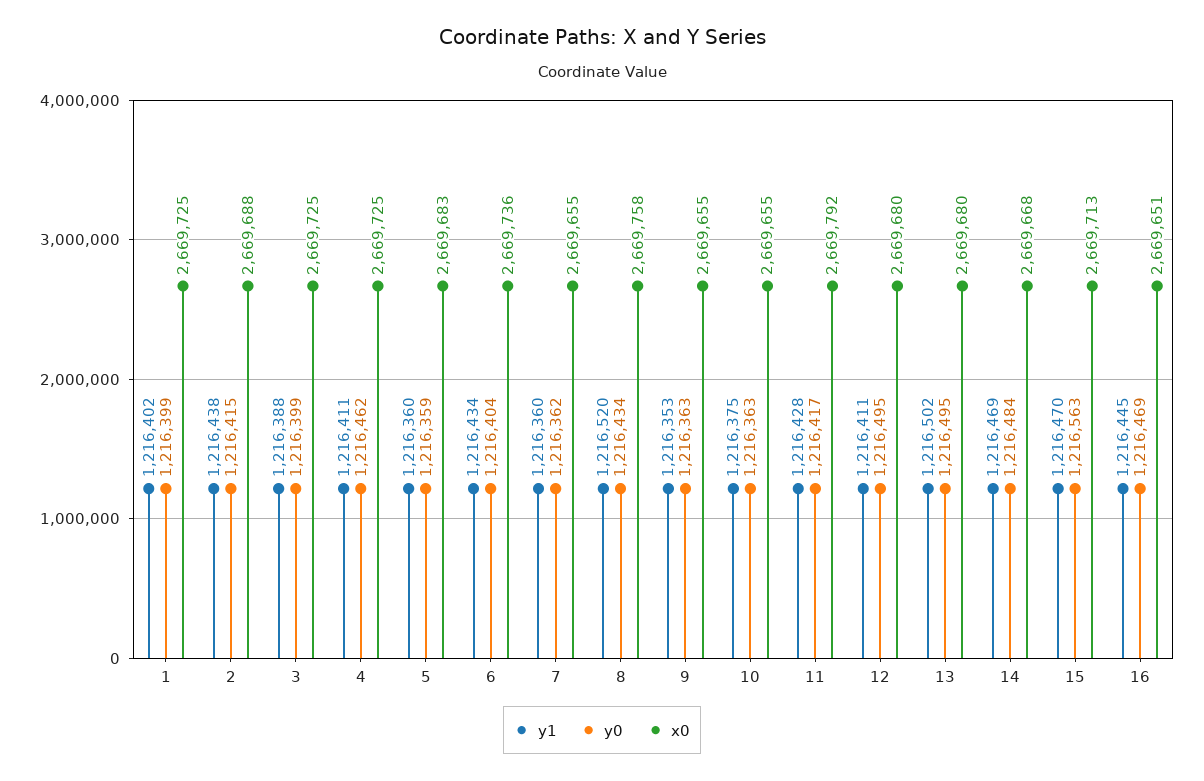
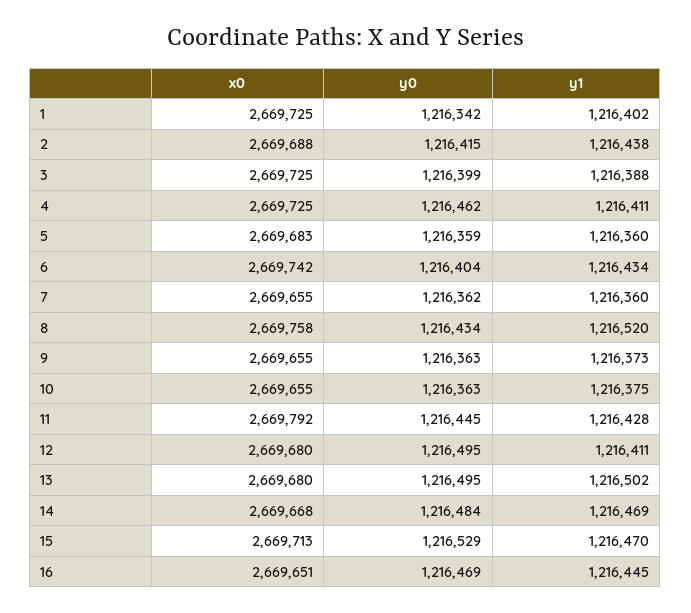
  {
    "y1": {
      "1": 1216402,
      "2": 1216438,
      "3": 1216388,
      "4": 1216411,
      "5": 1216360,
      "6": 1216434,
      "7": 1216360,
      "8": 1216520,
-     "9": 1216353,
+     "9": 1216373,
      "10": 1216375,
      "11": 1216428,
      "12": 1216411,
      "13": 1216502,
      "14": 1216469,
      "15": 1216470,
      "16": 1216445
    },
    "y0": {
-     "1": 1216399,
+     "1": 1216342,
      "2": 1216415,
      "3": 1216399,
      "4": 1216462,
      "5": 1216359,
      "6": 1216404,
      "7": 1216362,
      "8": 1216434,
      "9": 1216363,
      "10": 1216363,
-     "11": 1216417,
+     "11": 1216445,
      "12": 1216495,
      "13": 1216495,
      "14": 1216484,
-     "15": 1216563,
+     "15": 1216529,
      "16": 1216469
    },
    "x0": {
      "1": 2669725,
      "2": 2669688,
      "3": 2669725,
      "4": 2669725,
      "5": 2669683,
-     "6": 2669736,
+     "6": 2669742,
      "7": 2669655,
      "8": 2669758,
      "9": 2669655,
      "10": 2669655,
      "11": 2669792,
      "12": 2669680,
      "13": 2669680,
      "14": 2669668,
      "15": 2669713,
      "16": 2669651
    }
  }

